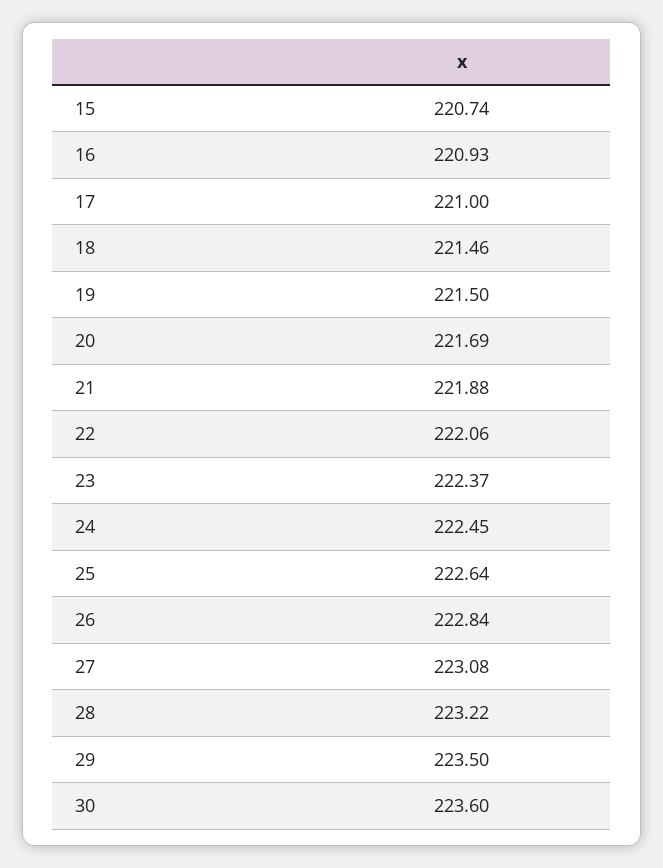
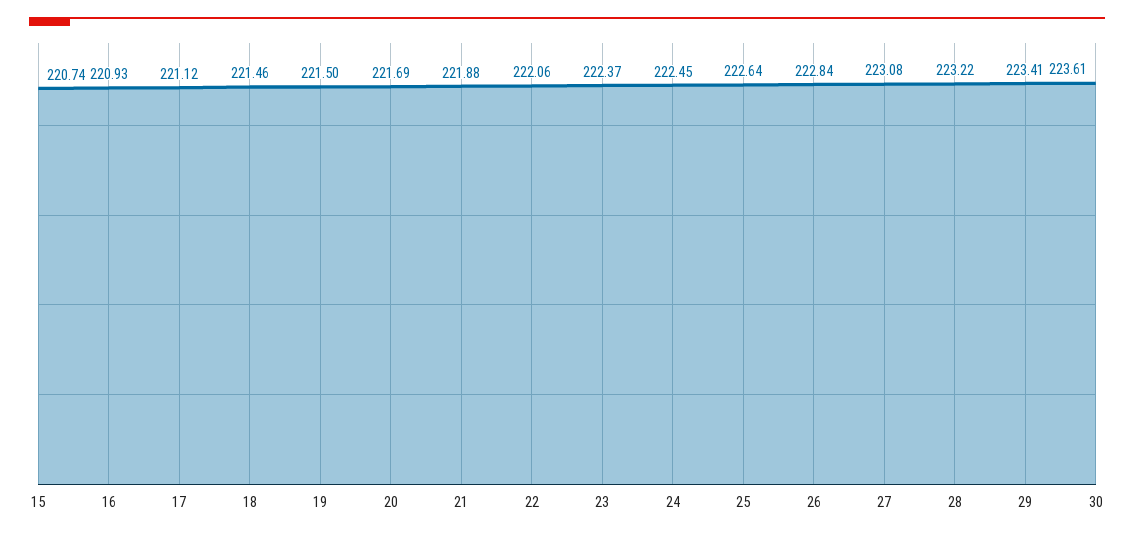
  {
    "15": 220.74,
    "16": 220.93,
-   "17": 221,
+   "17": 221.12,
    "18": 221.46,
    "19": 221.5,
    "20": 221.69,
    "21": 221.88,
    "22": 222.06,
    "23": 222.37,
    "24": 222.45,
    "25": 222.64,
    "26": 222.84,
    "27": 223.08,
    "28": 223.22,
-   "29": 223.5,
+   "29": 223.41,
-   "30": 223.6
+   "30": 223.61
  }

